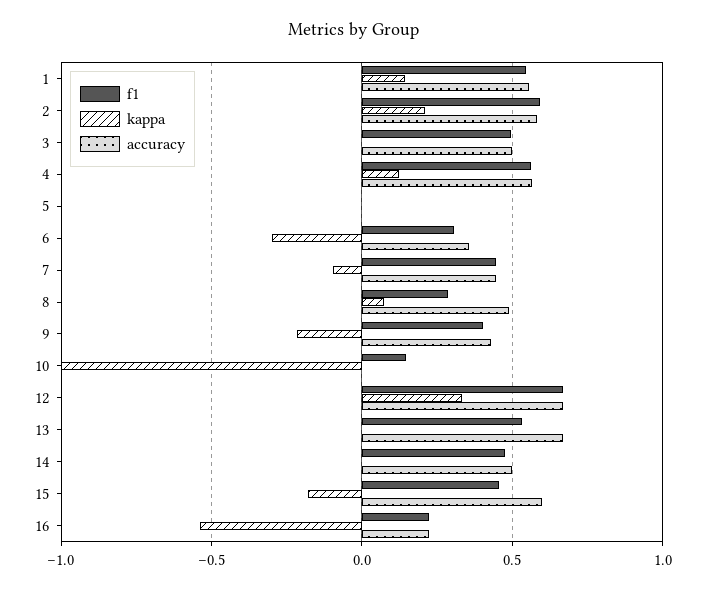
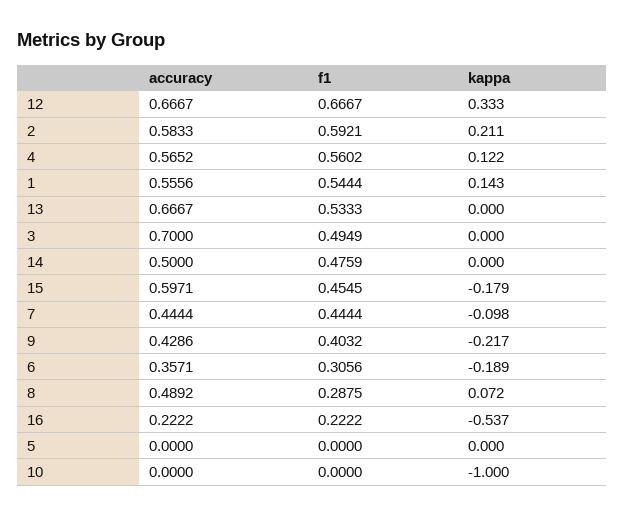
  {
    "f1": {
      "1": 0.5444,
      "2": 0.5921,
      "3": 0.4949,
      "4": 0.5602,
      "5": 0,
      "6": 0.3056,
      "7": 0.4444,
      "8": 0.2875,
      "9": 0.4032,
-     "10": 0.15,
+     "10": 0,
      "12": 0.6667,
      "13": 0.5333,
      "14": 0.4759,
      "15": 0.4545,
      "16": 0.2222
    },
    "kappa": {
      "1": 0.143,
      "2": 0.211,
      "3": 0,
      "4": 0.122,
      "5": 0,
-     "6": -0.3,
+     "6": -0.189,
      "7": -0.098,
      "8": 0.072,
      "9": -0.217,
      "10": -1,
      "12": 0.333,
      "13": 0,
      "14": 0,
      "15": -0.179,
      "16": -0.537
    },
    "accuracy": {
      "1": 0.5556,
      "2": 0.5833,
-     "3": 0.5,
+     "3": 0.7,
      "4": 0.5652,
      "5": 0,
      "6": 0.3571,
      "7": 0.4444,
      "8": 0.4892,
      "9": 0.4286,
      "10": 0,
      "12": 0.6667,
      "13": 0.6667,
      "14": 0.5,
      "15": 0.5971,
      "16": 0.2222
    }
  }

